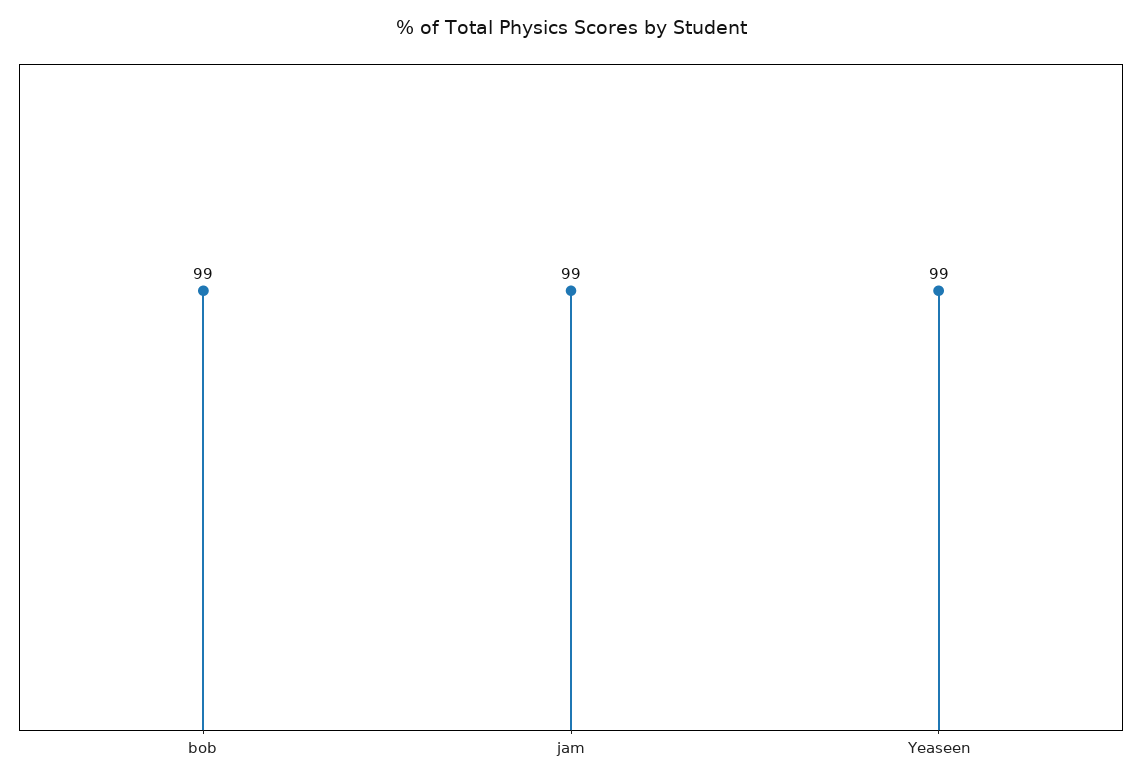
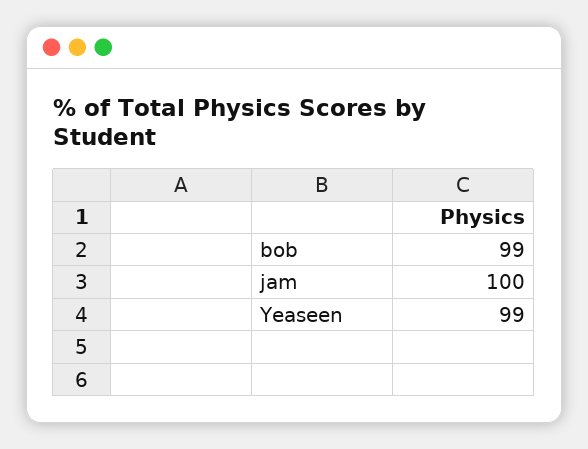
  {
    "bob": 99,
-   "jam": 99,
+   "jam": 100,
    "Yeaseen": 99
  }

